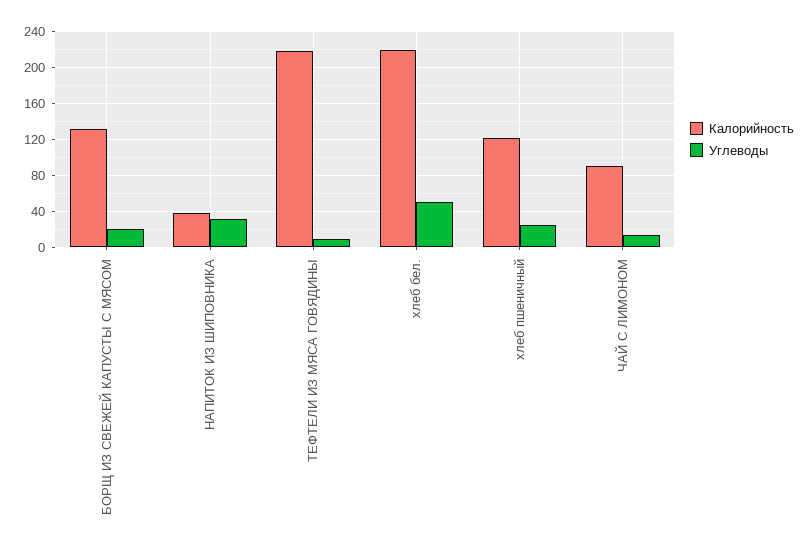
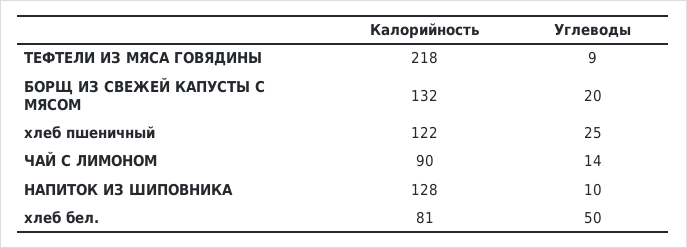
  {
    "Калорийность": {
      "БОРЩ ИЗ СВЕЖЕЙ КАПУСТЫ С МЯСОМ": 132,
-     "НАПИТОК ИЗ ШИПОВНИКА": 40,
+     "НАПИТОК ИЗ ШИПОВНИКА": 128,
      "ТЕФТЕЛИ ИЗ МЯСА ГОВЯДИНЫ": 218,
-     "хлеб бел.": 220,
+     "хлеб бел.": 81,
      "хлеб пшеничный": 122,
      "ЧАЙ С ЛИМОНОМ": 90
    },
    "Углеводы": {
      "БОРЩ ИЗ СВЕЖЕЙ КАПУСТЫ С МЯСОМ": 20,
-     "НАПИТОК ИЗ ШИПОВНИКА": 30,
+     "НАПИТОК ИЗ ШИПОВНИКА": 10,
      "ТЕФТЕЛИ ИЗ МЯСА ГОВЯДИНЫ": 9,
      "хлеб бел.": 50,
      "хлеб пшеничный": 25,
      "ЧАЙ С ЛИМОНОМ": 14
    }
  }

